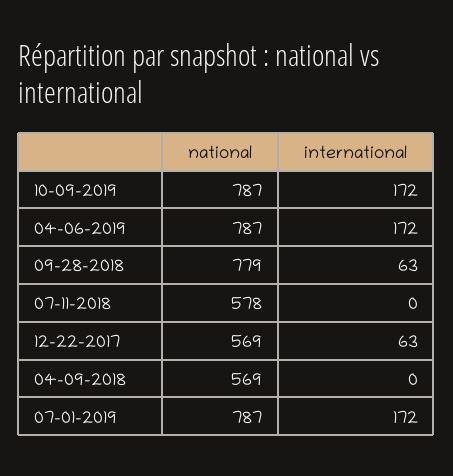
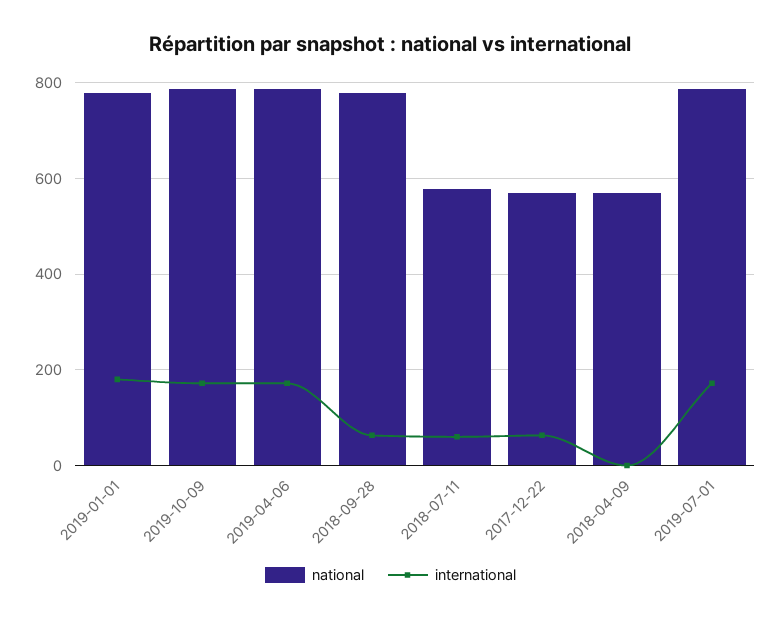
  {
    "national": {
      "10-09-2019": 787,
      "04-06-2019": 787,
      "09-28-2018": 779,
      "07-11-2018": 578,
      "12-22-2017": 569,
      "04-09-2018": 569,
-     "07-01-2019": 787
+     "07-01-2019": 787,
+     "2019-01-01": 780
    },
    "international": {
      "10-09-2019": 172,
      "04-06-2019": 172,
      "09-28-2018": 63,
-     "07-11-2018": 0,
+     "07-11-2018": 60,
      "12-22-2017": 63,
      "04-09-2018": 0,
-     "07-01-2019": 172
+     "07-01-2019": 172,
+     "2019-01-01": 180
    }
  }

